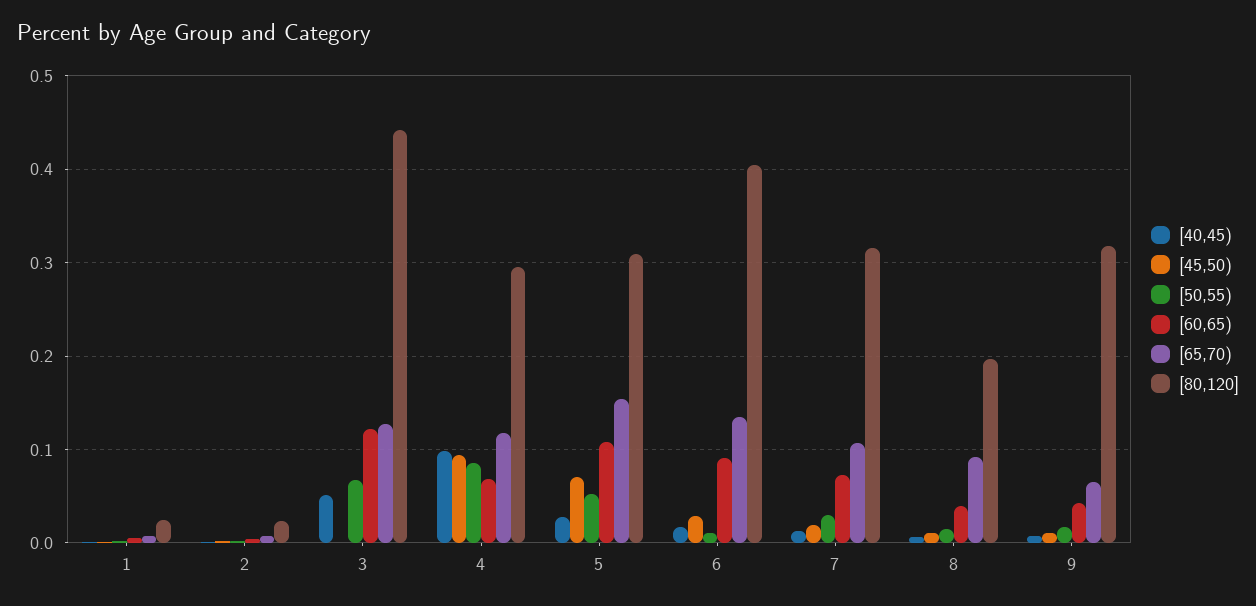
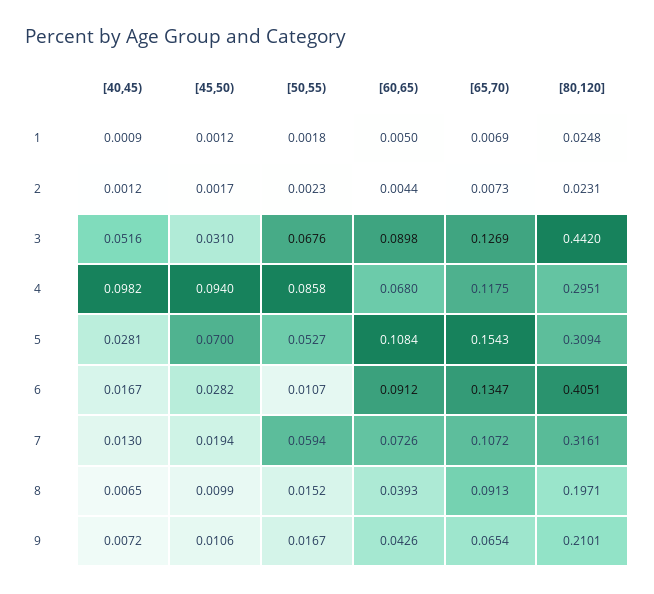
  {
    "[40,45)": {
      "1": 0.0009,
      "2": 0.0012,
      "3": 0.0516,
      "4": 0.0982,
      "5": 0.0281,
      "6": 0.0167,
      "7": 0.013,
      "8": 0.0065,
      "9": 0.0072
    },
    "[45,50)": {
      "1": 0.0012,
      "2": 0.0017,
-     "3": 0,
+     "3": 0.031,
      "4": 0.094,
      "5": 0.07,
      "6": 0.0282,
      "7": 0.0194,
      "8": 0.0099,
      "9": 0.0106
    },
    "[50,55)": {
      "1": 0.0018,
      "2": 0.0023,
      "3": 0.0676,
      "4": 0.0858,
      "5": 0.0527,
      "6": 0.0107,
-     "7": 0.03,
+     "7": 0.0594,
      "8": 0.0152,
      "9": 0.0167
    },
    "[60,65)": {
      "1": 0.005,
      "2": 0.0044,
-     "3": 0.12,
+     "3": 0.0898,
      "4": 0.068,
      "5": 0.1084,
      "6": 0.0912,
      "7": 0.0726,
      "8": 0.0393,
      "9": 0.0426
    },
    "[65,70)": {
      "1": 0.0069,
      "2": 0.0073,
      "3": 0.1269,
      "4": 0.1175,
      "5": 0.1543,
      "6": 0.1347,
      "7": 0.1072,
      "8": 0.0913,
      "9": 0.0654
    },
    "[80,120]": {
      "1": 0.0248,
      "2": 0.0231,
      "3": 0.442,
      "4": 0.2951,
      "5": 0.3094,
      "6": 0.4051,
      "7": 0.3161,
      "8": 0.1971,
-     "9": 0.32
+     "9": 0.2101
    }
  }

